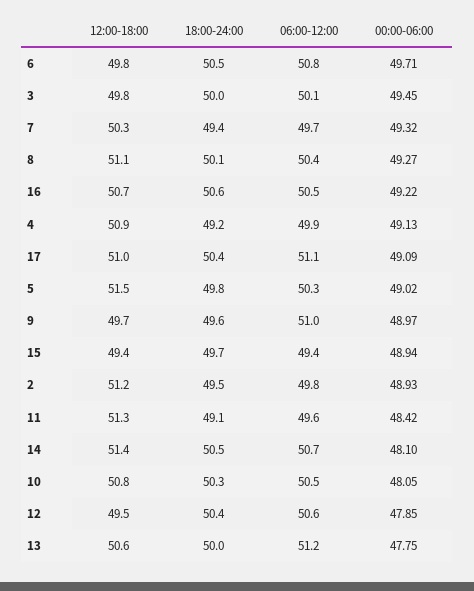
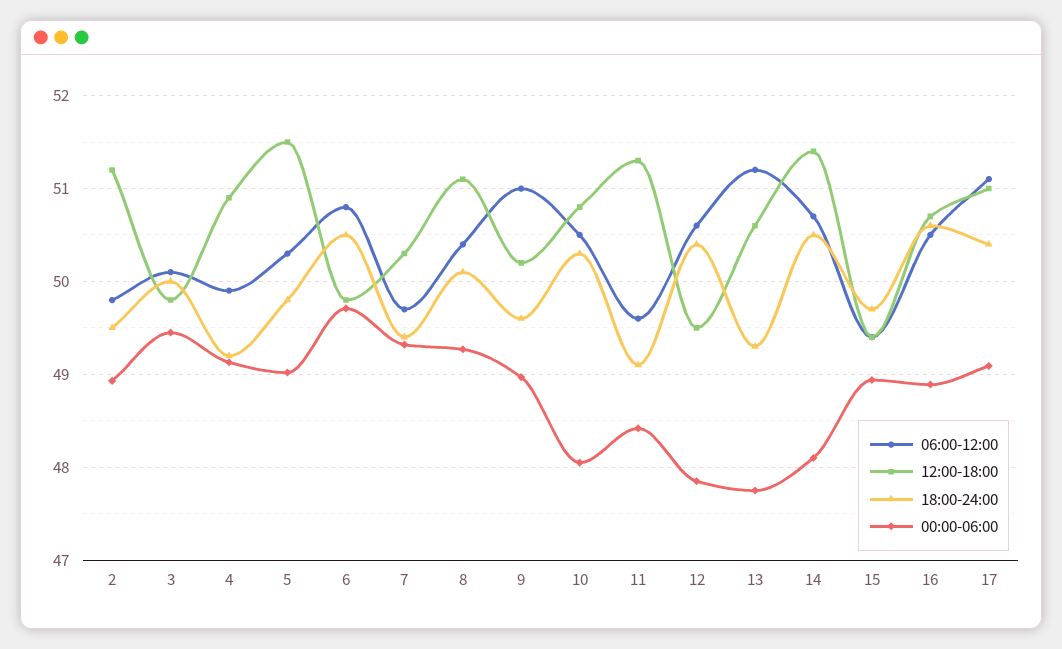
  {
    "12:00-18:00": {
      "6": 49.8,
      "3": 49.8,
      "7": 50.3,
      "8": 51.1,
      "16": 50.7,
      "4": 50.9,
      "17": 51,
      "5": 51.5,
-     "9": 49.7,
+     "9": 50.2,
      "15": 49.4,
      "2": 51.2,
      "11": 51.3,
      "14": 51.4,
      "10": 50.8,
      "12": 49.5,
      "13": 50.6
    },
    "18:00-24:00": {
      "6": 50.5,
      "3": 50,
      "7": 49.4,
      "8": 50.1,
      "16": 50.6,
      "4": 49.2,
      "17": 50.4,
      "5": 49.8,
      "9": 49.6,
      "15": 49.7,
      "2": 49.5,
      "11": 49.1,
      "14": 50.5,
      "10": 50.3,
      "12": 50.4,
-     "13": 50
+     "13": 49.3
    },
    "06:00-12:00": {
      "6": 50.8,
      "3": 50.1,
      "7": 49.7,
      "8": 50.4,
      "16": 50.5,
      "4": 49.9,
      "17": 51.1,
      "5": 50.3,
      "9": 51,
      "15": 49.4,
      "2": 49.8,
      "11": 49.6,
      "14": 50.7,
      "10": 50.5,
      "12": 50.6,
      "13": 51.2
    },
    "00:00-06:00": {
      "6": 49.71,
      "3": 49.45,
      "7": 49.32,
      "8": 49.27,
-     "16": 49.22,
+     "16": 48.9,
      "4": 49.13,
      "17": 49.09,
      "5": 49.02,
      "9": 48.97,
      "15": 48.94,
      "2": 48.93,
      "11": 48.42,
      "14": 48.1,
      "10": 48.05,
      "12": 47.85,
      "13": 47.75
    }
  }

